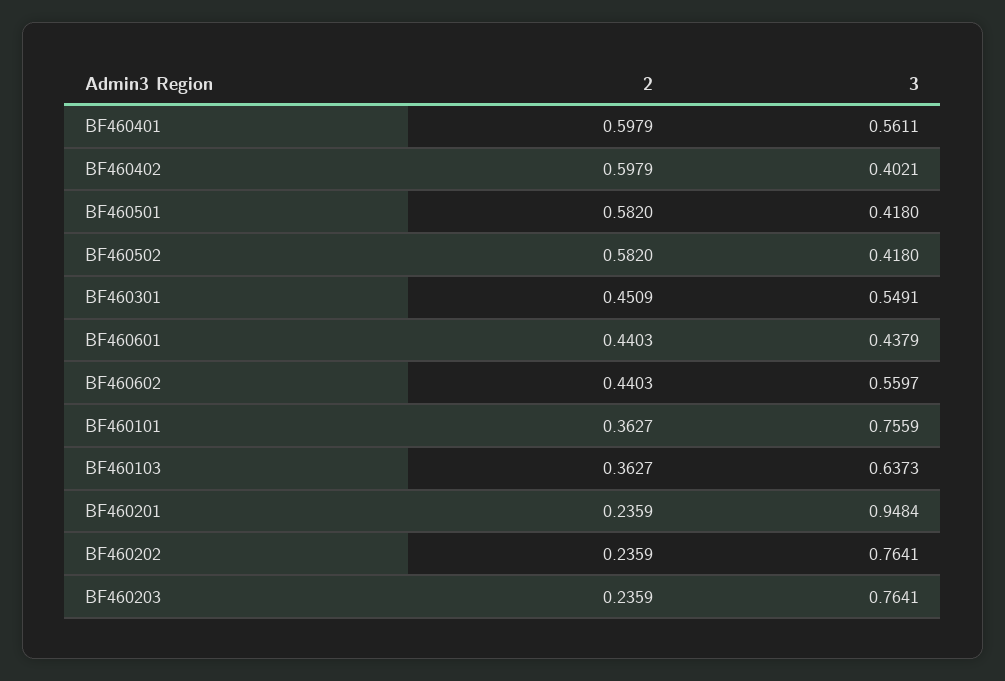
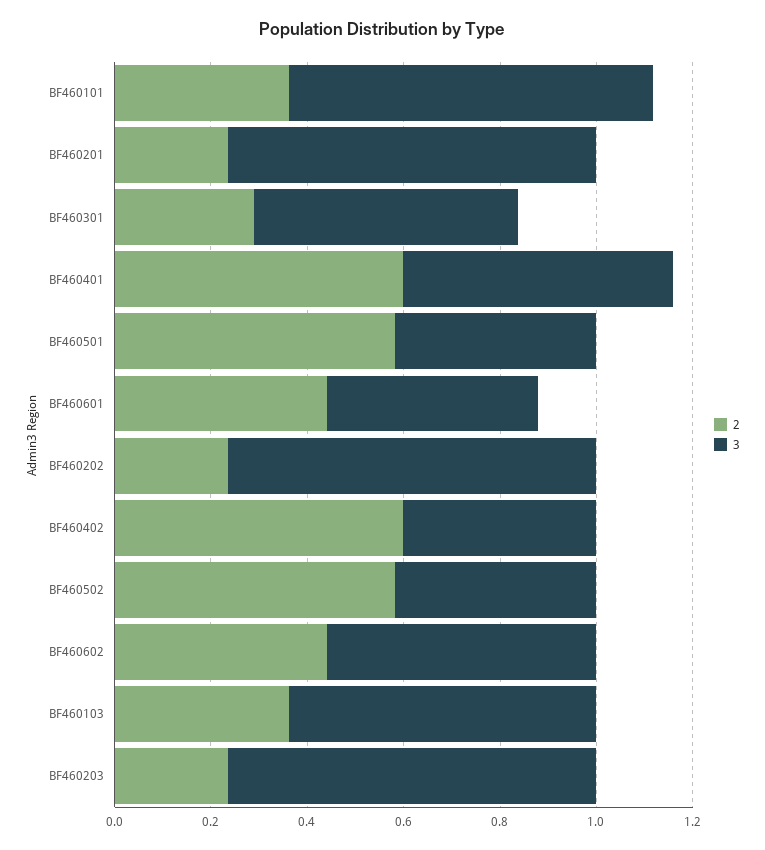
  {
    "2": {
      "BF460401": 0.5979,
      "BF460402": 0.5979,
      "BF460501": 0.582,
      "BF460502": 0.582,
-     "BF460301": 0.4509,
+     "BF460301": 0.3,
      "BF460601": 0.4403,
      "BF460602": 0.4403,
      "BF460101": 0.3627,
      "BF460103": 0.3627,
      "BF460201": 0.2359,
      "BF460202": 0.2359,
      "BF460203": 0.2359
    },
    "3": {
      "BF460401": 0.5611,
      "BF460402": 0.4021,
      "BF460501": 0.418,
      "BF460502": 0.418,
      "BF460301": 0.5491,
      "BF460601": 0.4379,
      "BF460602": 0.5597,
      "BF460101": 0.7559,
      "BF460103": 0.6373,
-     "BF460201": 0.9484,
+     "BF460201": 0.75,
      "BF460202": 0.7641,
      "BF460203": 0.7641
    }
  }

